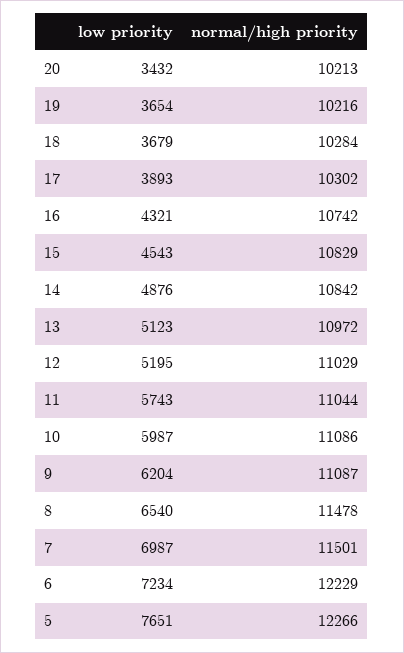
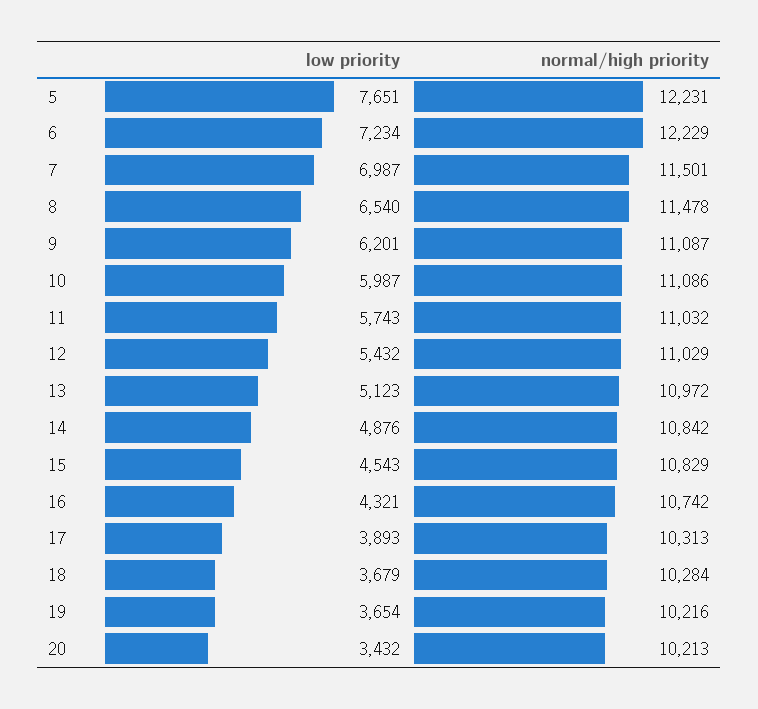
  {
    "low priority": {
      "20": 3432,
      "19": 3654,
      "18": 3679,
      "17": 3893,
      "16": 4321,
      "15": 4543,
      "14": 4876,
      "13": 5123,
-     "12": 5195,
+     "12": 5432,
      "11": 5743,
      "10": 5987,
-     "9": 6204,
+     "9": 6201,
      "8": 6540,
      "7": 6987,
      "6": 7234,
      "5": 7651
    },
    "normal/high priority": {
      "20": 10213,
      "19": 10216,
      "18": 10284,
-     "17": 10302,
+     "17": 10313,
      "16": 10742,
      "15": 10829,
      "14": 10842,
      "13": 10972,
      "12": 11029,
-     "11": 11044,
+     "11": 11032,
      "10": 11086,
      "9": 11087,
      "8": 11478,
      "7": 11501,
      "6": 12229,
-     "5": 12266
+     "5": 12231
    }
  }

